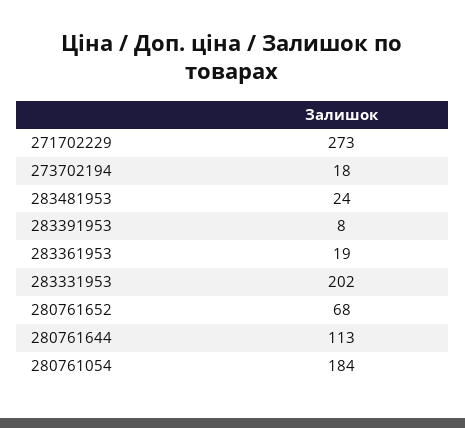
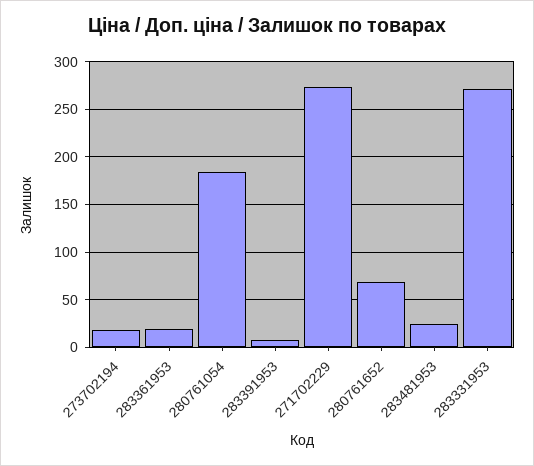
  {
    "271702229": 273,
    "273702194": 18,
    "283481953": 24,
    "283391953": 8,
    "283361953": 19,
-   "283331953": 202,
+   "283331953": 270,
    "280761652": 68,
-   "280761644": 113,
    "280761054": 184
  }

